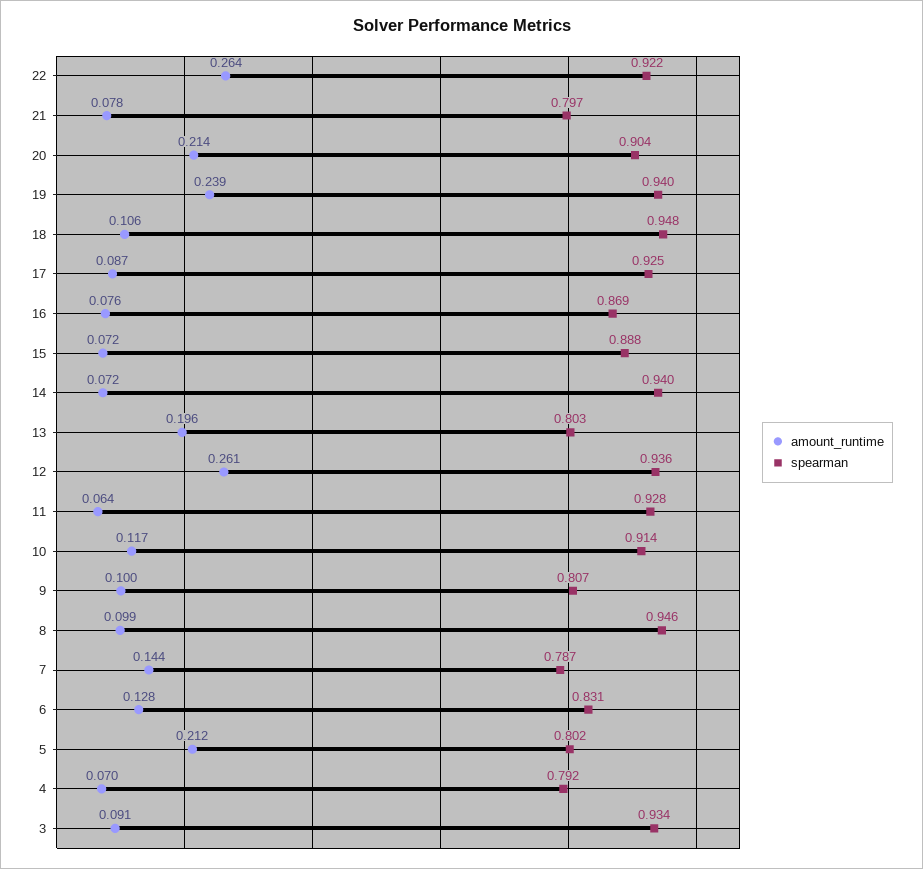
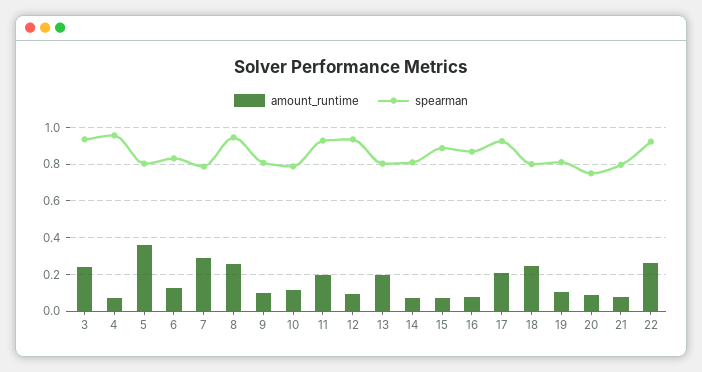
  {
    "amount_runtime": {
      "22": 0.264,
      "21": 0.078,
-     "20": 0.214,
+     "20": 0.1,
-     "19": 0.239,
+     "19": 0.1,
-     "18": 0.106,
+     "18": 0.25,
-     "17": 0.087,
+     "17": 0.2,
      "16": 0.076,
      "15": 0.072,
      "14": 0.072,
      "13": 0.196,
-     "12": 0.261,
+     "12": 0.1,
-     "11": 0.064,
+     "11": 0.2,
      "10": 0.117,
      "9": 0.1,
-     "8": 0.099,
+     "8": 0.25,
-     "7": 0.144,
+     "7": 0.3,
      "6": 0.128,
-     "5": 0.212,
+     "5": 0.35,
      "4": 0.07,
-     "3": 0.091
+     "3": 0.25
    },
    "spearman": {
      "22": 0.922,
      "21": 0.797,
-     "20": 0.904,
+     "20": 0.75,
-     "19": 0.94,
+     "19": 0.8,
-     "18": 0.948,
+     "18": 0.8,
      "17": 0.925,
      "16": 0.869,
      "15": 0.888,
-     "14": 0.94,
+     "14": 0.8,
      "13": 0.803,
      "12": 0.936,
      "11": 0.928,
-     "10": 0.914,
+     "10": 0.8,
      "9": 0.807,
      "8": 0.946,
      "7": 0.787,
      "6": 0.831,
      "5": 0.802,
-     "4": 0.792,
+     "4": 0.95,
      "3": 0.934
    }
  }

